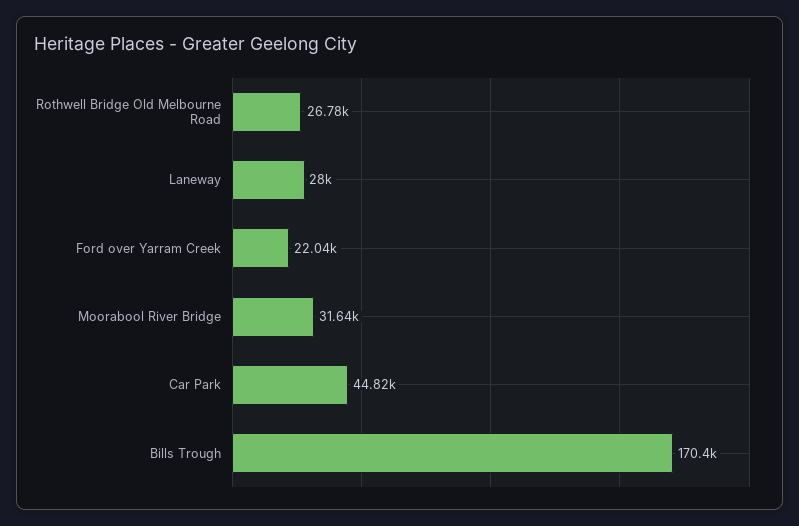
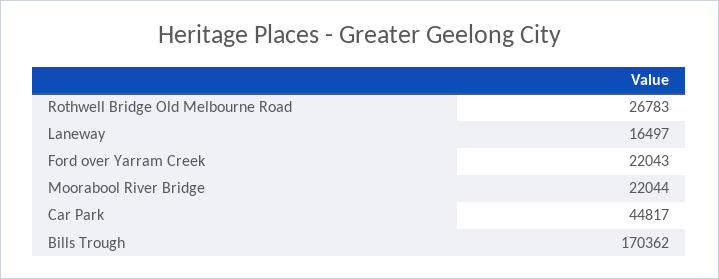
  {
    "Rothwell Bridge Old Melbourne Road": 26783,
-   "Laneway": 28000,
+   "Laneway": 16497,
    "Ford over Yarram Creek": 22043,
-   "Moorabool River Bridge": 31640,
+   "Moorabool River Bridge": 22044,
    "Car Park": 44817,
    "Bills Trough": 170362
  }

